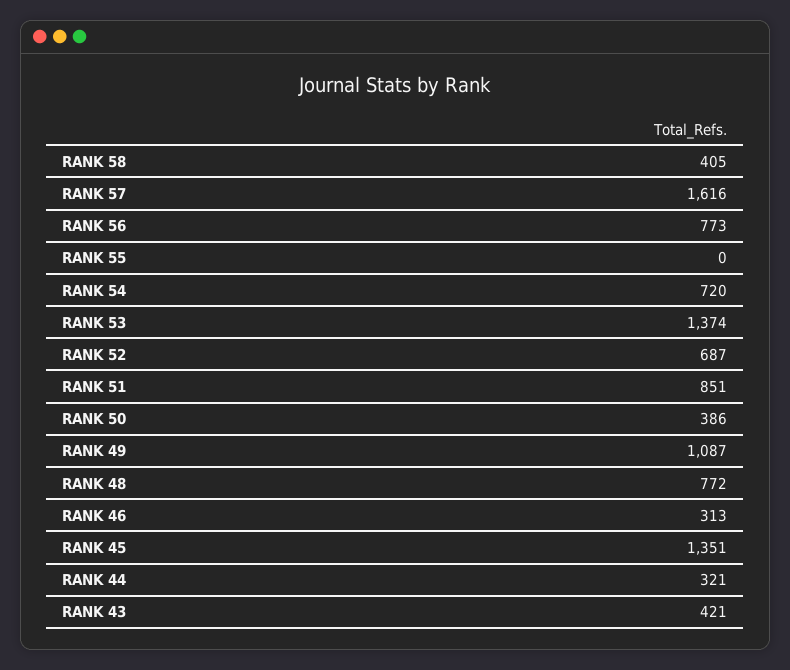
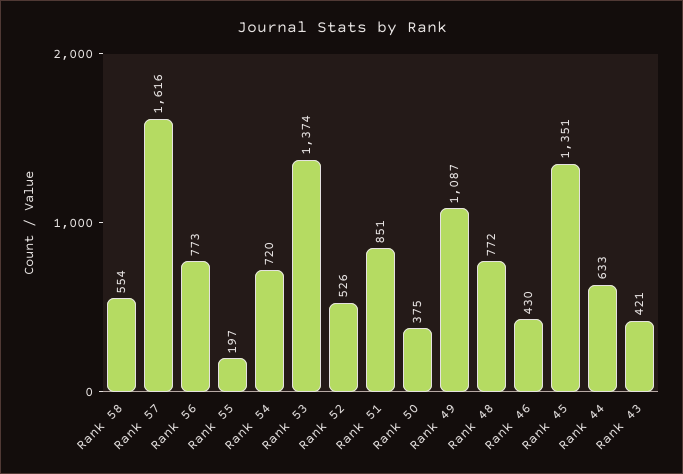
  {
-   "RANK 58": 405,
+   "RANK 58": 554,
    "RANK 57": 1616,
    "RANK 56": 773,
-   "RANK 55": 0,
+   "RANK 55": 197,
    "RANK 54": 720,
    "RANK 53": 1374,
-   "RANK 52": 687,
+   "RANK 52": 526,
    "RANK 51": 851,
-   "RANK 50": 386,
+   "RANK 50": 375,
    "RANK 49": 1087,
    "RANK 48": 772,
-   "RANK 46": 313,
+   "RANK 46": 430,
    "RANK 45": 1351,
-   "RANK 44": 321,
+   "RANK 44": 633,
    "RANK 43": 421
  }

